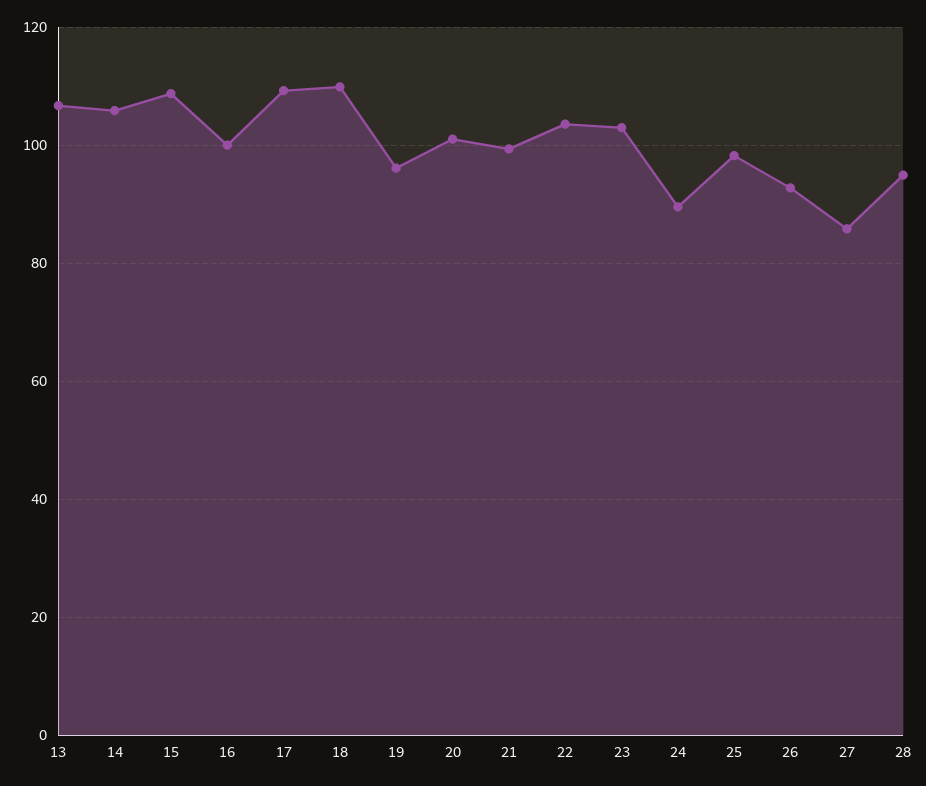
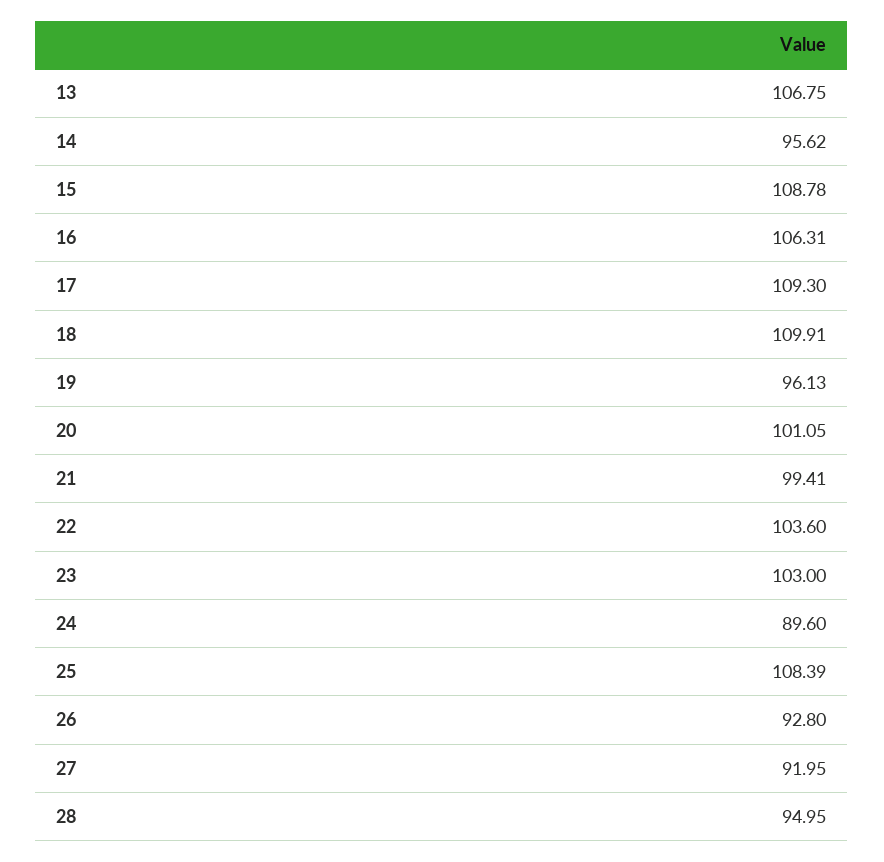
  {
    "13": 106.75,
-   "14": 106,
+   "14": 95.62,
    "15": 108.78,
-   "16": 100,
+   "16": 106.31,
    "17": 109.3,
    "18": 109.91,
    "19": 96.13,
    "20": 101.05,
    "21": 99.41,
    "22": 103.6,
    "23": 103,
    "24": 89.6,
-   "25": 98,
+   "25": 108.39,
    "26": 92.8,
-   "27": 86,
+   "27": 91.95,
    "28": 94.95
  }

